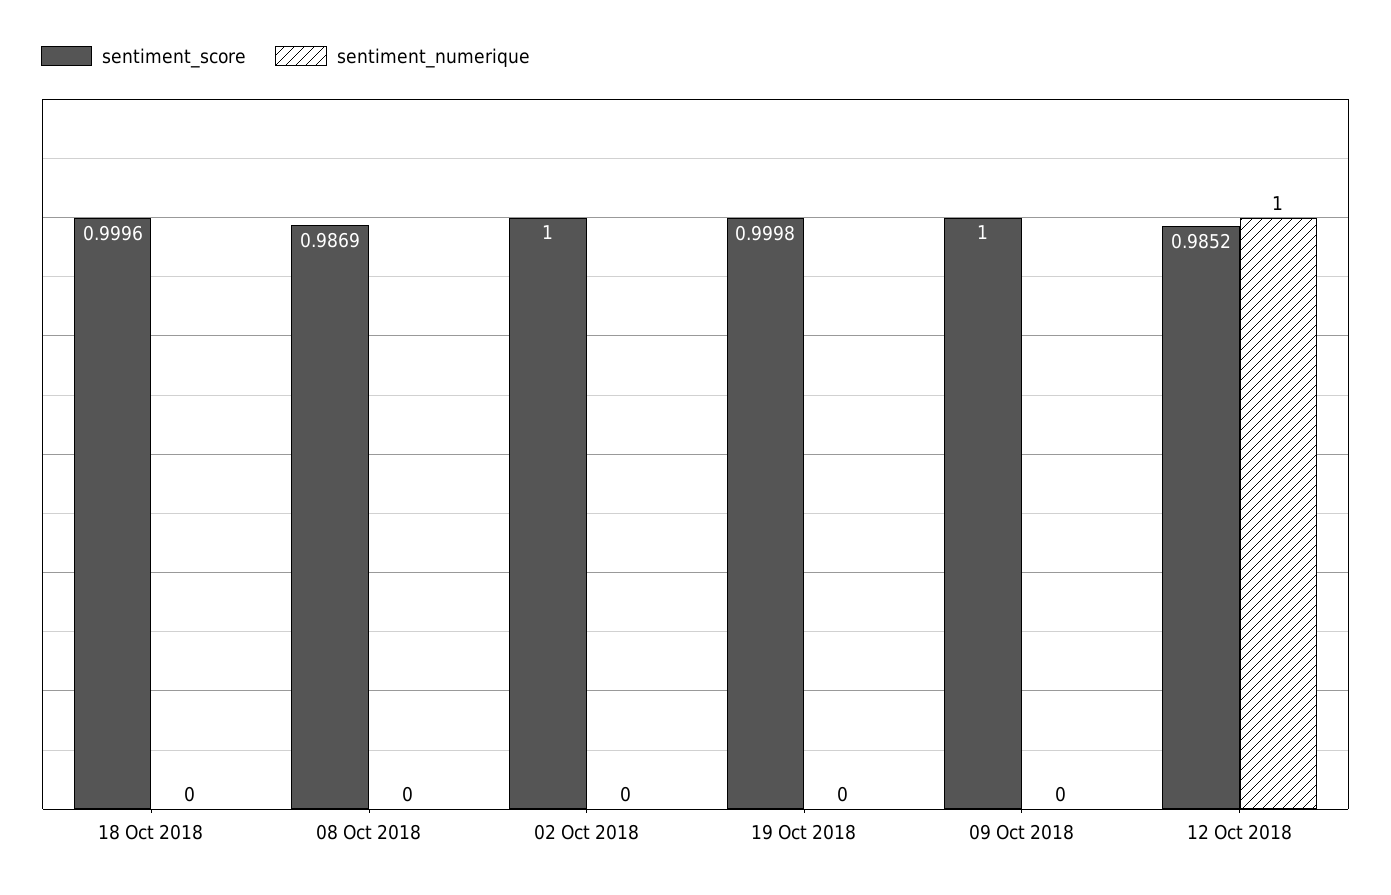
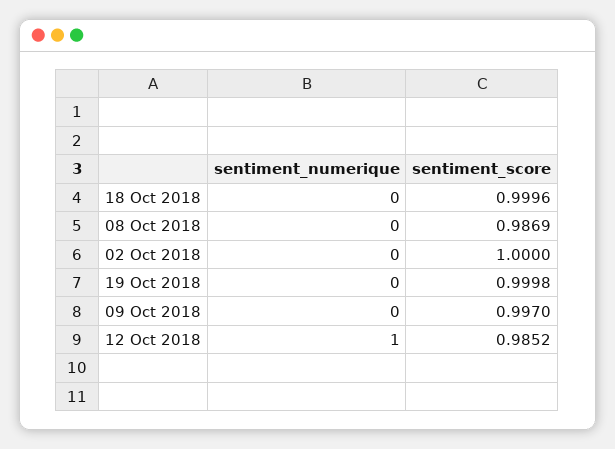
  {
    "sentiment_score": {
      "18 Oct 2018": 0.9996,
      "08 Oct 2018": 0.9869,
      "02 Oct 2018": 1,
      "19 Oct 2018": 0.9998,
-     "09 Oct 2018": 1,
+     "09 Oct 2018": 0.997,
      "12 Oct 2018": 0.9852
    },
    "sentiment_numerique": {
      "18 Oct 2018": 0,
      "08 Oct 2018": 0,
      "02 Oct 2018": 0,
      "19 Oct 2018": 0,
      "09 Oct 2018": 0,
      "12 Oct 2018": 1
    }
  }

